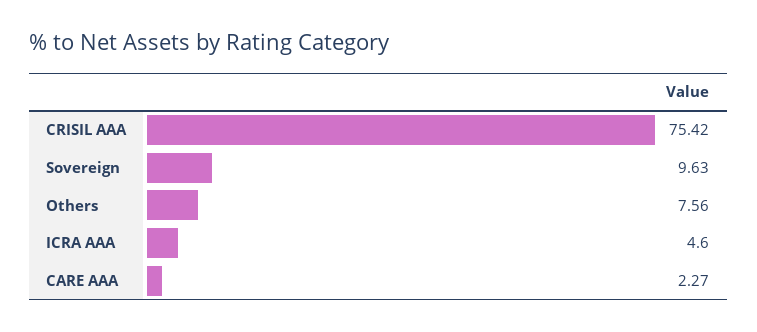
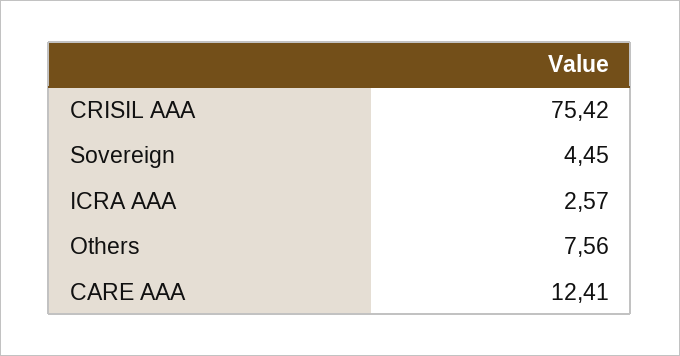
  {
    "CRISIL AAA": 75.42,
-   "Sovereign": 9.63,
+   "Sovereign": 4.45,
    "Others": 7.56,
-   "ICRA AAA": 4.6,
+   "ICRA AAA": 2.57,
-   "CARE AAA": 2.27
+   "CARE AAA": 12.41
  }

